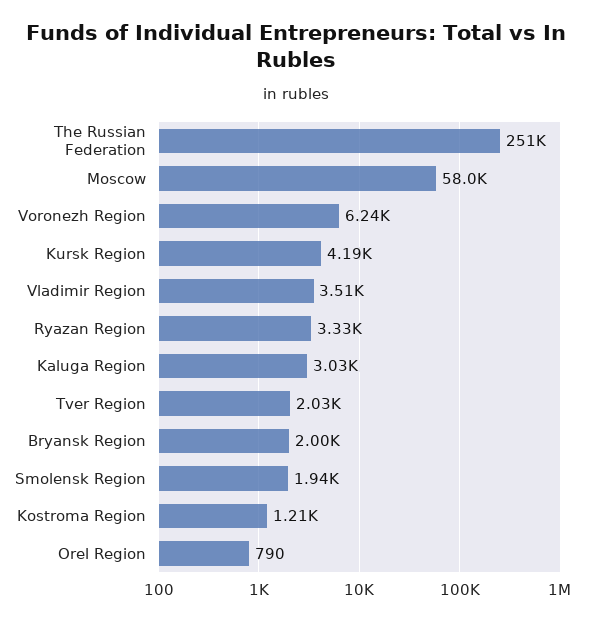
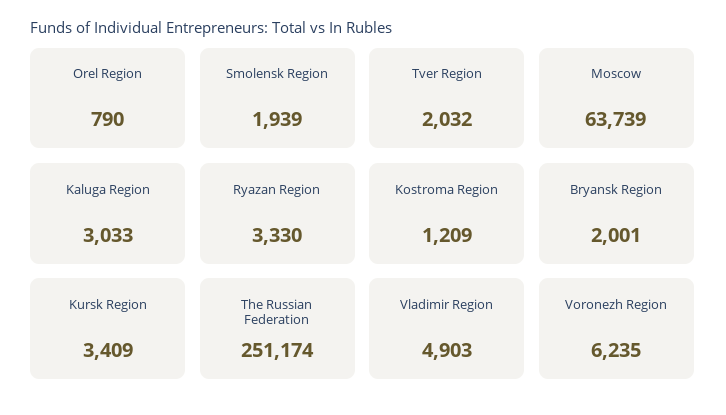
  {
    "The Russian Federation": 251174,
-   "Moscow": 58000,
+   "Moscow": 63739,
    "Voronezh Region": 6235,
-   "Kursk Region": 4190,
+   "Kursk Region": 3409,
-   "Vladimir Region": 3510,
+   "Vladimir Region": 4903,
    "Ryazan Region": 3330,
    "Kaluga Region": 3033,
    "Tver Region": 2032,
    "Bryansk Region": 2001,
    "Smolensk Region": 1939,
    "Kostroma Region": 1209,
    "Orel Region": 790
  }

